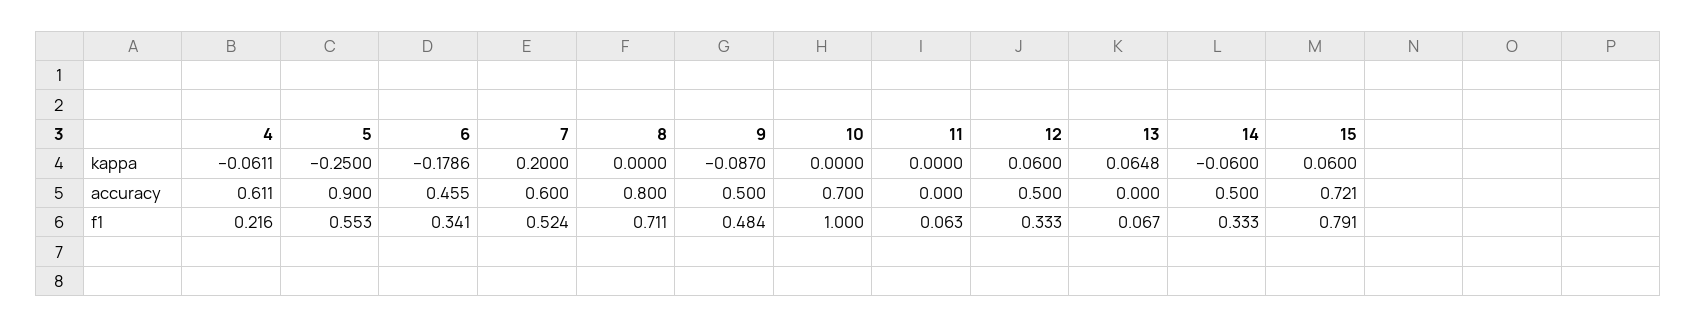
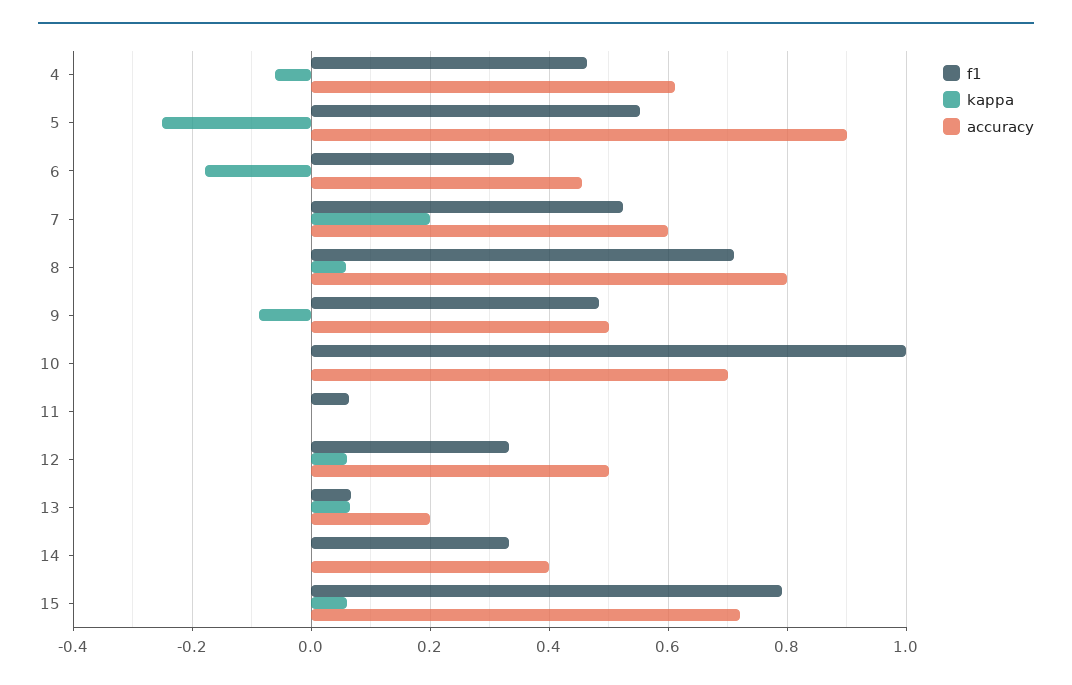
  {
    "kappa": {
      "4": -0.0611,
      "5": -0.25,
      "6": -0.1786,
      "7": 0.2,
-     "8": 0,
+     "8": 0.06,
      "9": -0.087,
      "10": 0,
      "11": 0,
      "12": 0.06,
      "13": 0.0648,
-     "14": -0.06,
+     "14": 0,
      "15": 0.06
    },
    "accuracy": {
      "4": 0.611,
      "5": 0.9,
      "6": 0.455,
      "7": 0.6,
      "8": 0.8,
      "9": 0.5,
      "10": 0.7,
      "11": 0,
      "12": 0.5,
-     "13": 0,
+     "13": 0.2,
-     "14": 0.5,
+     "14": 0.4,
      "15": 0.721
    },
    "f1": {
-     "4": 0.216,
+     "4": 0.46,
      "5": 0.553,
      "6": 0.341,
      "7": 0.524,
      "8": 0.711,
      "9": 0.484,
      "10": 1,
      "11": 0.063,
      "12": 0.333,
      "13": 0.067,
      "14": 0.333,
      "15": 0.791
    }
  }

